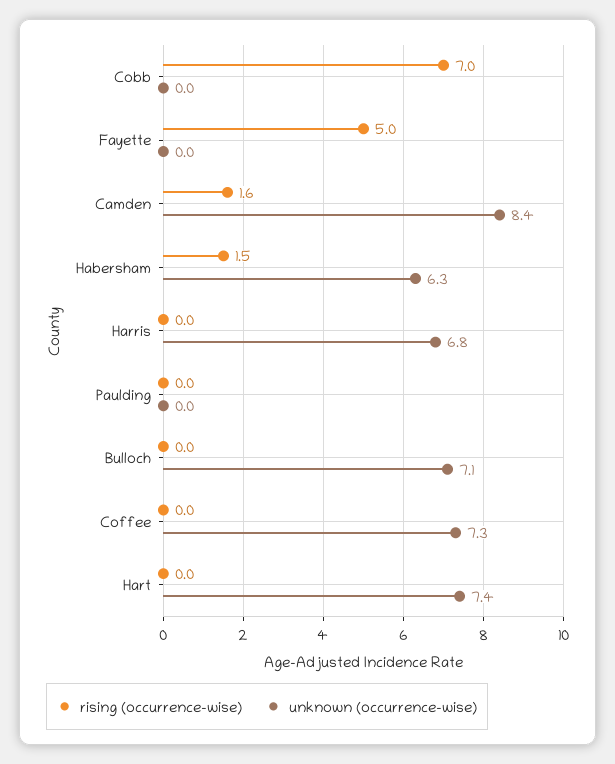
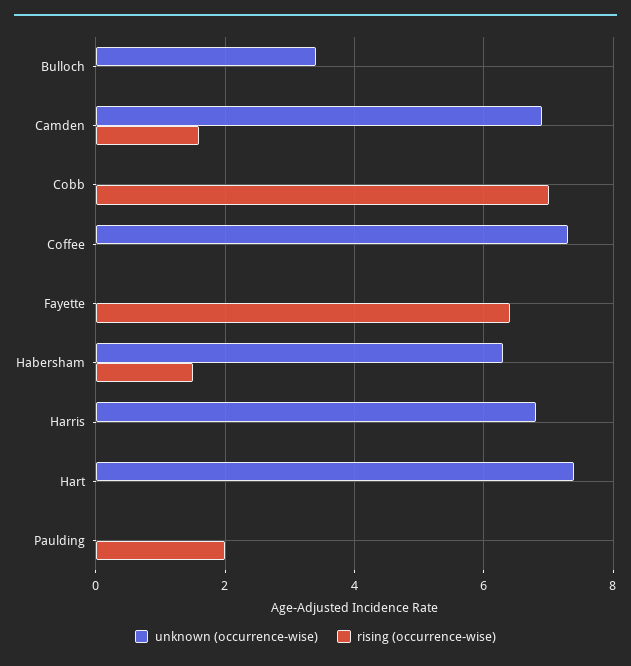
  {
    "rising (occurrence-wise)": {
      "Cobb": 7,
-     "Fayette": 5,
+     "Fayette": 6.5,
      "Camden": 1.6,
      "Habersham": 1.5,
      "Harris": 0,
-     "Paulding": 0,
+     "Paulding": 2,
      "Bulloch": 0,
      "Coffee": 0,
      "Hart": 0
    },
    "unknown (occurrence-wise)": {
      "Cobb": 0,
      "Fayette": 0,
-     "Camden": 8.4,
+     "Camden": 7,
      "Habersham": 6.3,
      "Harris": 6.8,
      "Paulding": 0,
-     "Bulloch": 7.1,
+     "Bulloch": 3.5,
      "Coffee": 7.3,
      "Hart": 7.4
    }
  }

